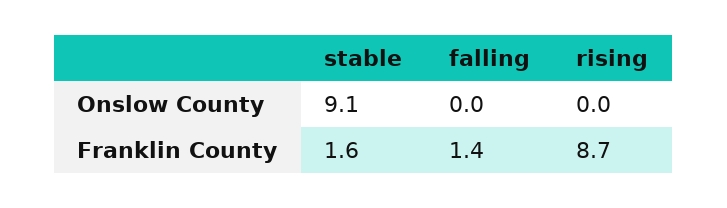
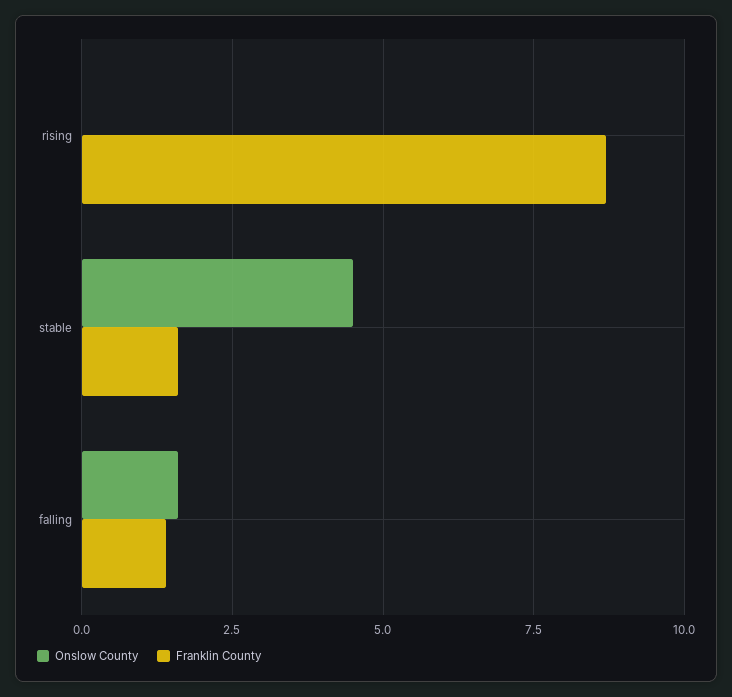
  {
    "Onslow County": {
-     "stable": 9.1,
+     "stable": 4.5,
-     "falling": 0,
+     "falling": 1.5,
      "rising": 0
    },
    "Franklin County": {
      "stable": 1.6,
      "falling": 1.4,
      "rising": 8.7
    }
  }

